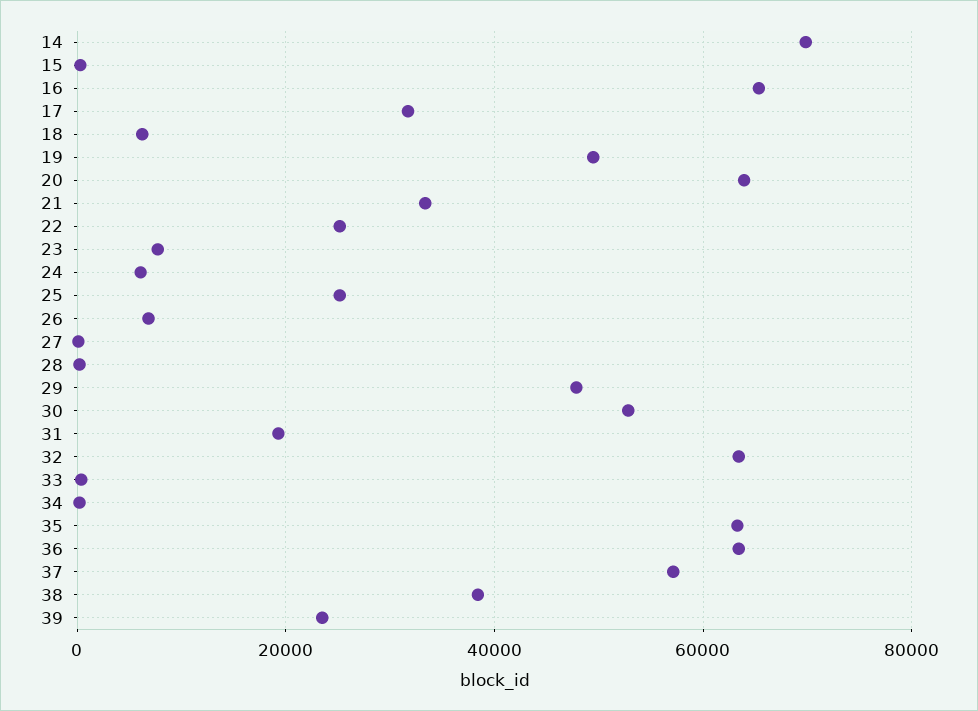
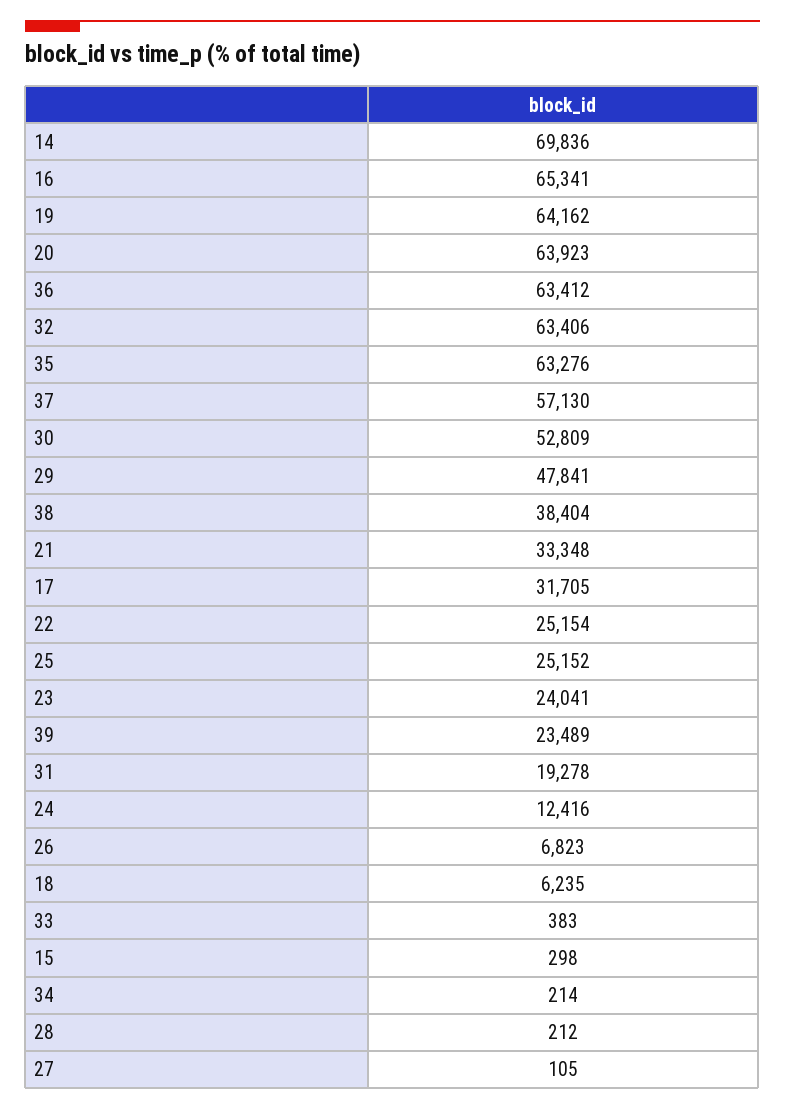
  {
    "14": 69836,
    "15": 298,
    "16": 65341,
    "17": 31705,
    "18": 6235,
-   "19": 50000,
+   "19": 64162,
    "20": 63923,
    "21": 33348,
    "22": 25154,
-   "23": 8000,
+   "23": 24041,
-   "24": 6000,
+   "24": 12416,
    "25": 25152,
    "26": 6823,
    "27": 105,
    "28": 212,
    "29": 47841,
    "30": 52809,
    "31": 19278,
    "32": 63406,
    "33": 383,
    "34": 214,
    "35": 63276,
    "36": 63412,
    "37": 57130,
    "38": 38404,
    "39": 23489
  }

